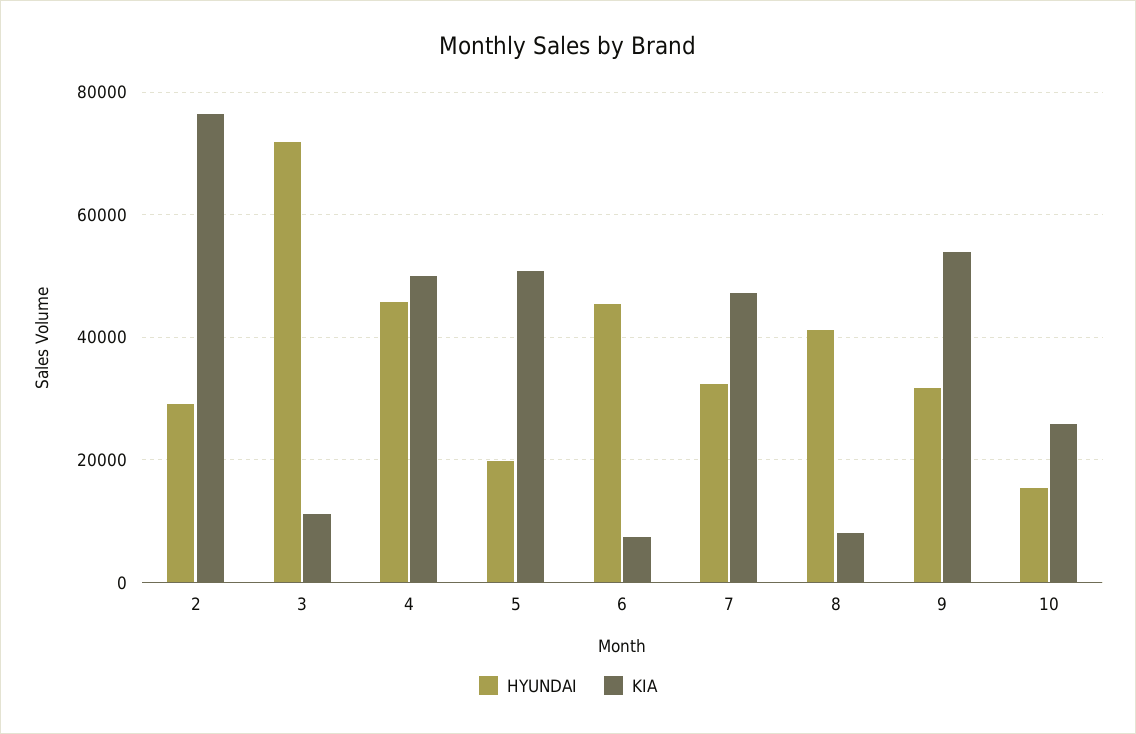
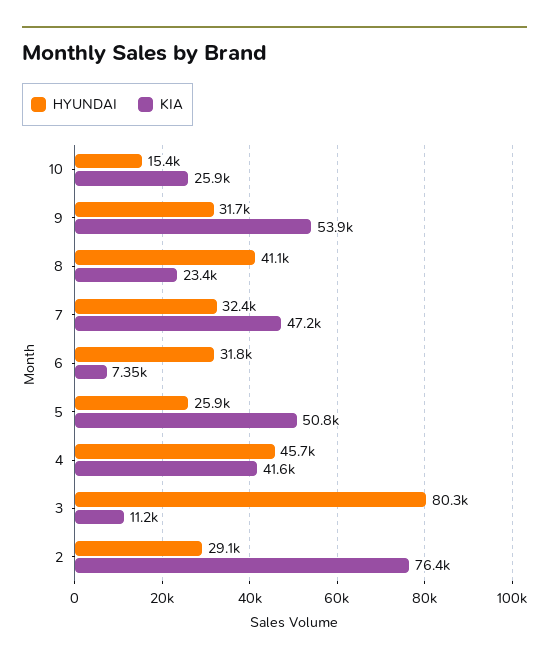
  {
    "HYUNDAI": {
      "2": 29100,
-     "3": 72000,
+     "3": 80300,
      "4": 45700,
-     "5": 20000,
+     "5": 25900,
-     "6": 46000,
+     "6": 31800,
      "7": 32400,
      "8": 41100,
      "9": 31700,
      "10": 15400
    },
    "KIA": {
      "2": 76400,
      "3": 11200,
-     "4": 50000,
+     "4": 41600,
      "5": 50800,
      "6": 7350,
      "7": 47200,
-     "8": 8000,
+     "8": 23400,
      "9": 53900,
      "10": 25900
    }
  }

